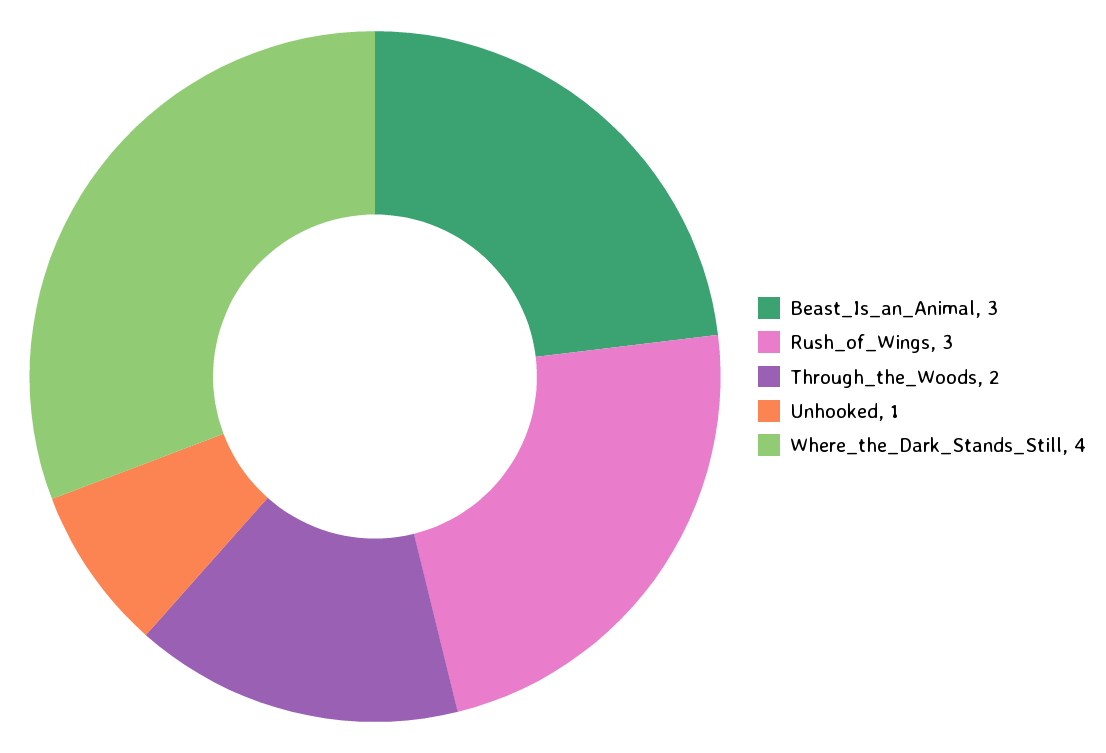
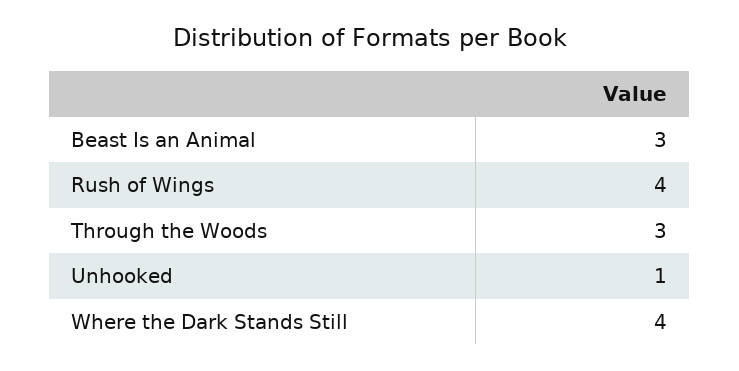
  {
    "Beast_Is_an_Animal": 3,
-   "Rush_of_Wings": 3,
+   "Rush_of_Wings": 4,
-   "Through_the_Woods": 2,
+   "Through_the_Woods": 3,
    "Unhooked": 1,
    "Where_the_Dark_Stands_Still": 4
  }

